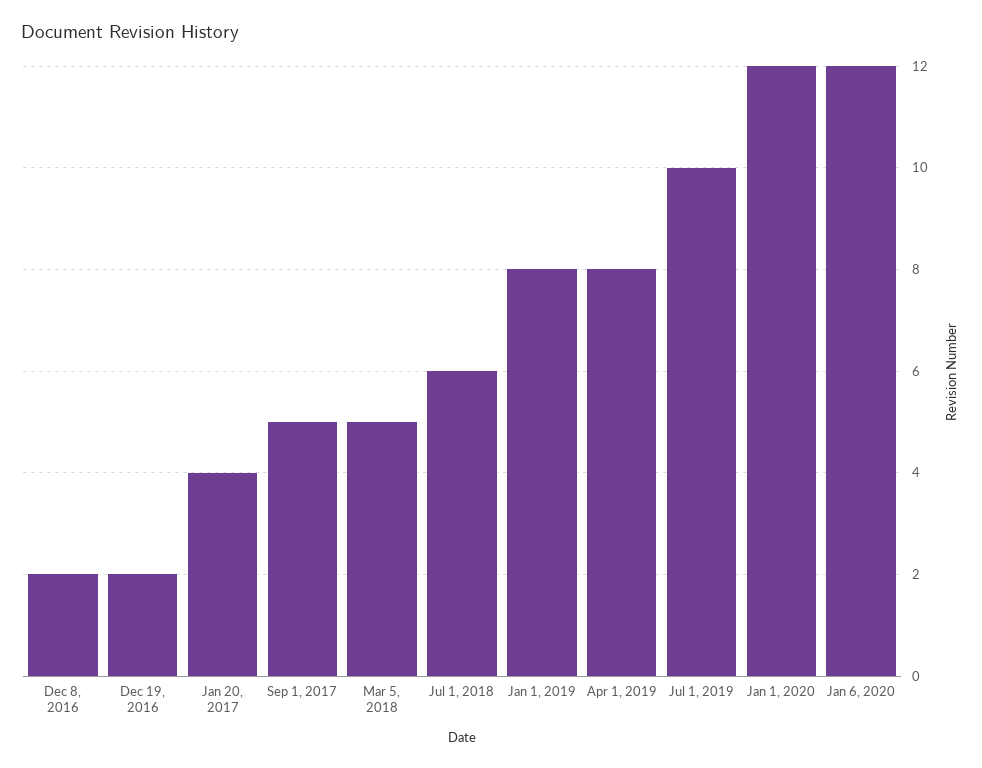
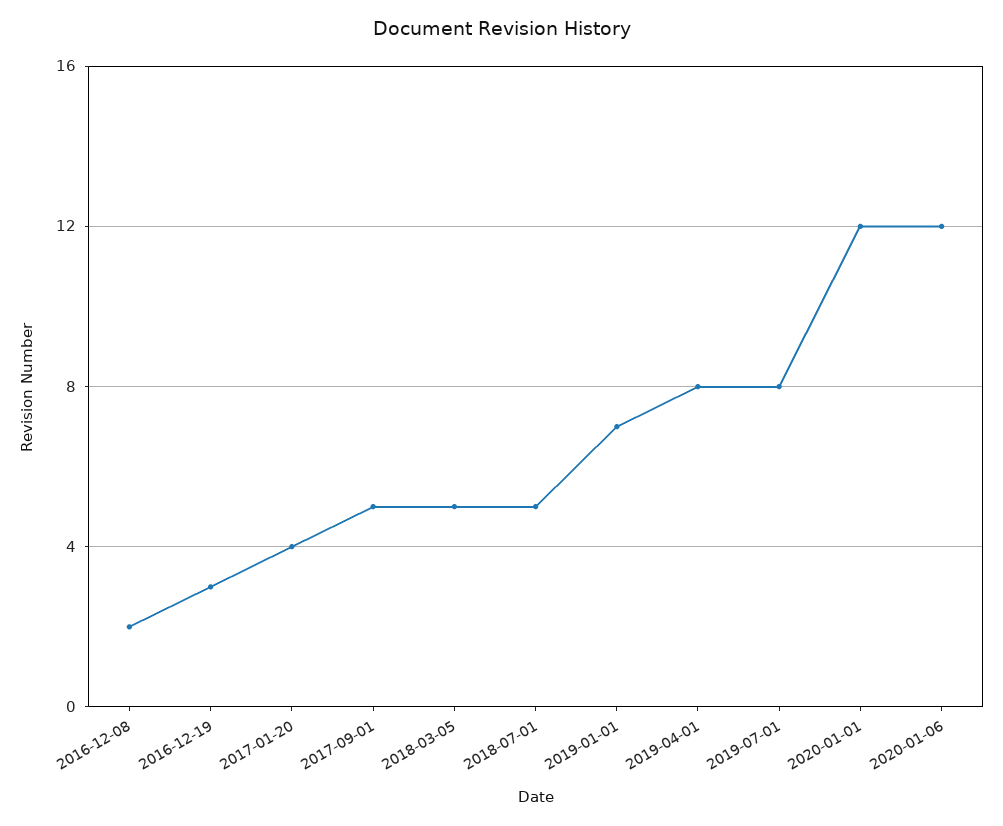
  {
    "Dec 8, 2016": 2,
-   "Dec 19, 2016": 2,
+   "Dec 19, 2016": 3,
    "Jan 20, 2017": 4,
    "Sep 1, 2017": 5,
    "Mar 5, 2018": 5,
-   "Jul 1, 2018": 6,
+   "Jul 1, 2018": 5,
-   "Jan 1, 2019": 8,
+   "Jan 1, 2019": 7,
    "Apr 1, 2019": 8,
-   "Jul 1, 2019": 10,
+   "Jul 1, 2019": 8,
    "Jan 1, 2020": 12,
    "Jan 6, 2020": 12
  }

